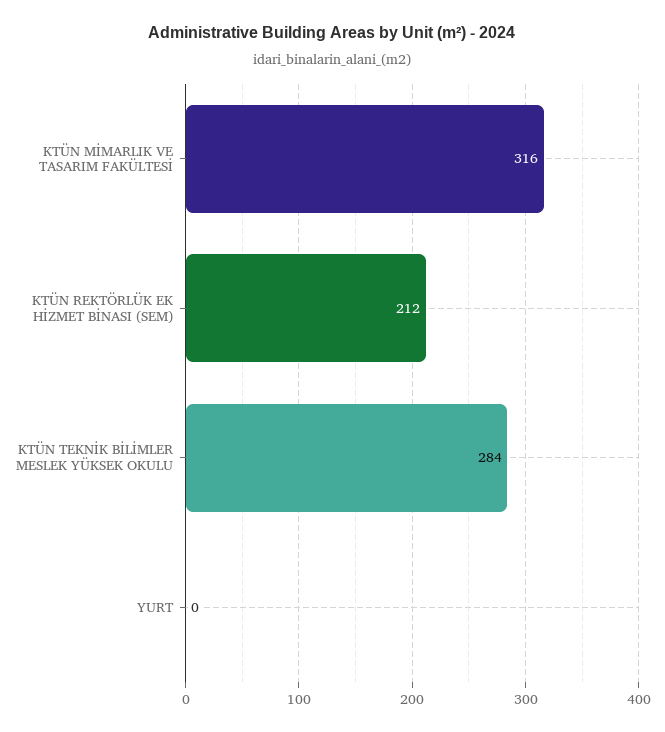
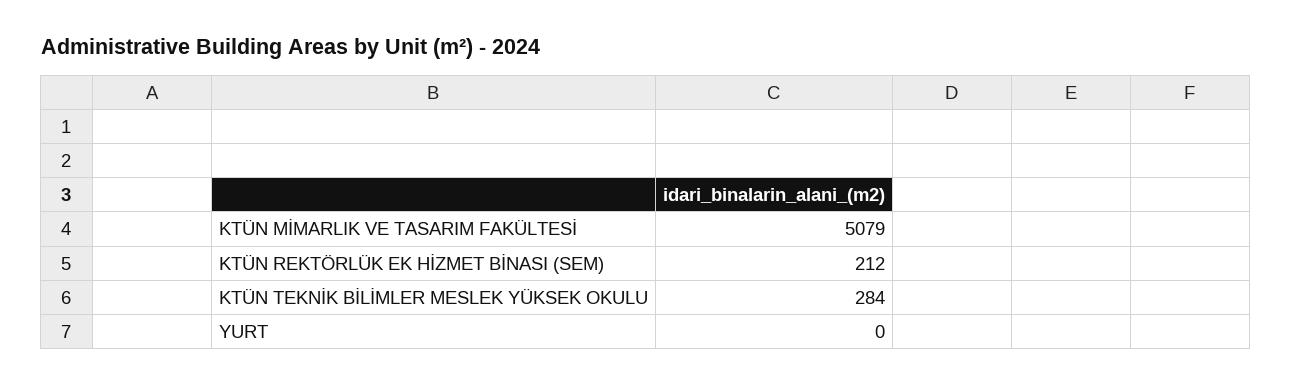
  {
-   "KTÜN MİMARLIK VE TASARIM FAKÜLTESİ": 316,
+   "KTÜN MİMARLIK VE TASARIM FAKÜLTESİ": 5079,
    "KTÜN REKTÖRLÜK EK HİZMET BİNASI (SEM)": 212,
    "KTÜN TEKNİK BİLİMLER MESLEK YÜKSEK OKULU": 284,
    "YURT": 0
  }

